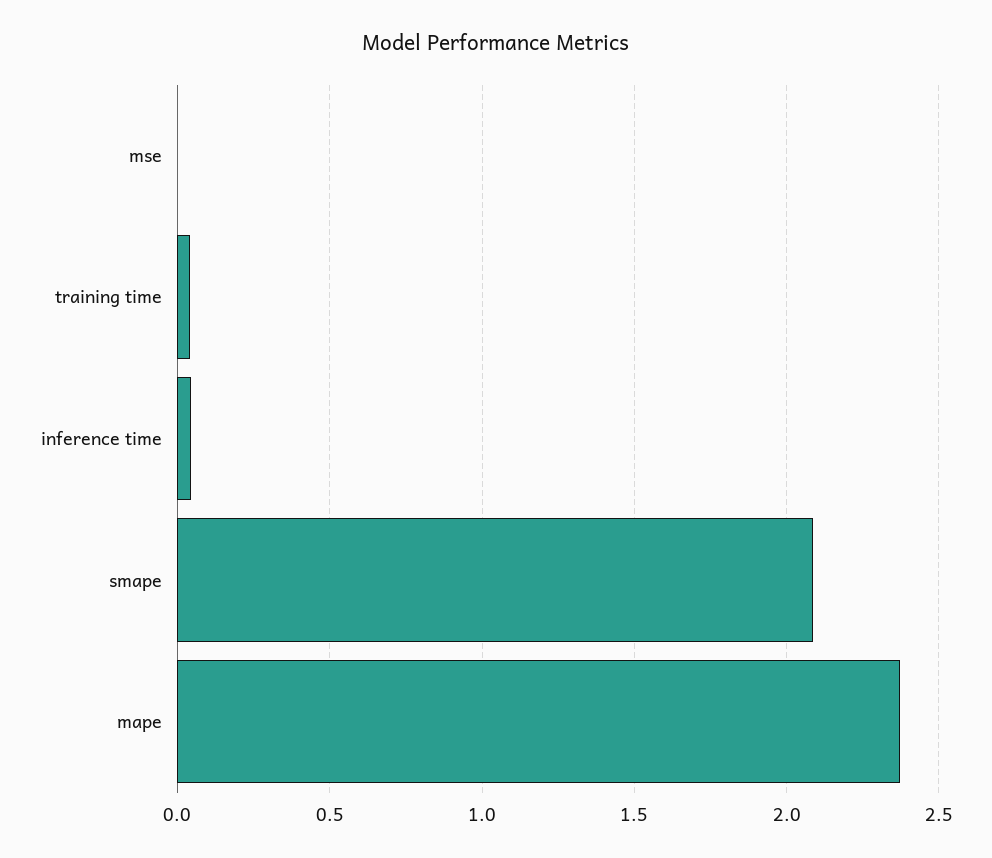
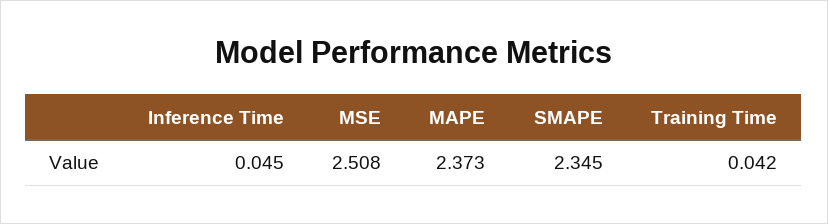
  {
-   "mse": 0,
+   "mse": 2.508,
    "training time": 0.042,
    "inference time": 0.045,
-   "smape": 2.1,
+   "smape": 2.345,
    "mape": 2.373
  }

